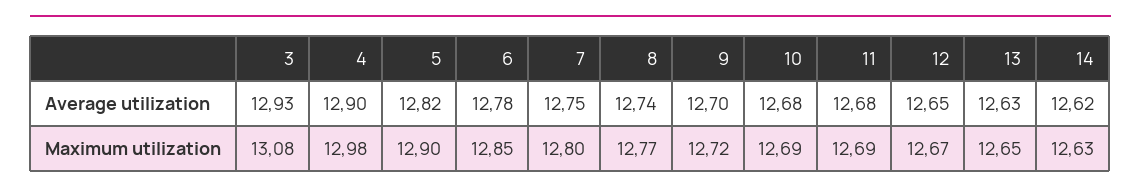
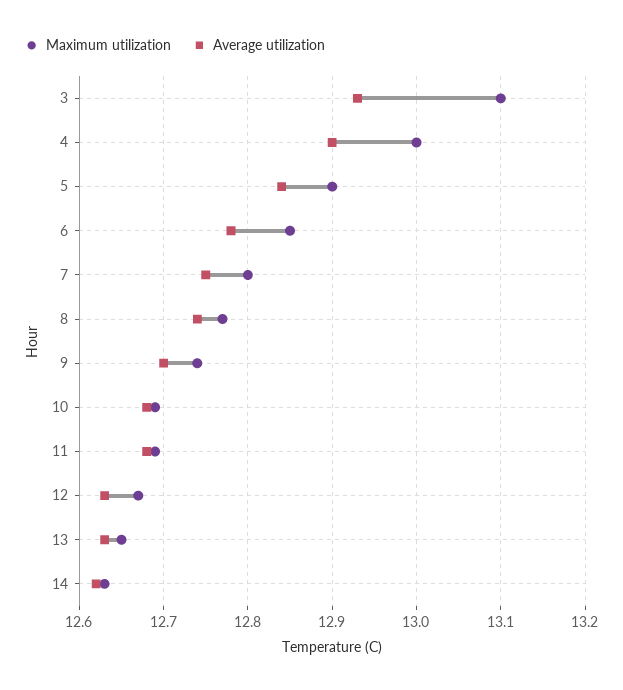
  {
    "Average utilization": {
      "3": 12.93,
      "4": 12.9,
-     "5": 12.82,
+     "5": 12.84,
      "6": 12.78,
      "7": 12.75,
      "8": 12.74,
      "9": 12.7,
      "10": 12.68,
      "11": 12.68,
-     "12": 12.65,
+     "12": 12.63,
      "13": 12.63,
      "14": 12.62
    },
    "Maximum utilization": {
-     "3": 13.08,
+     "3": 13.1,
-     "4": 12.98,
+     "4": 13,
      "5": 12.9,
      "6": 12.85,
      "7": 12.8,
      "8": 12.77,
-     "9": 12.72,
+     "9": 12.74,
      "10": 12.69,
      "11": 12.69,
      "12": 12.67,
      "13": 12.65,
      "14": 12.63
    }
  }

